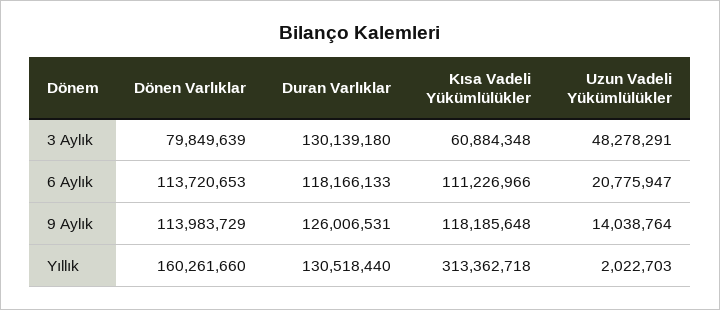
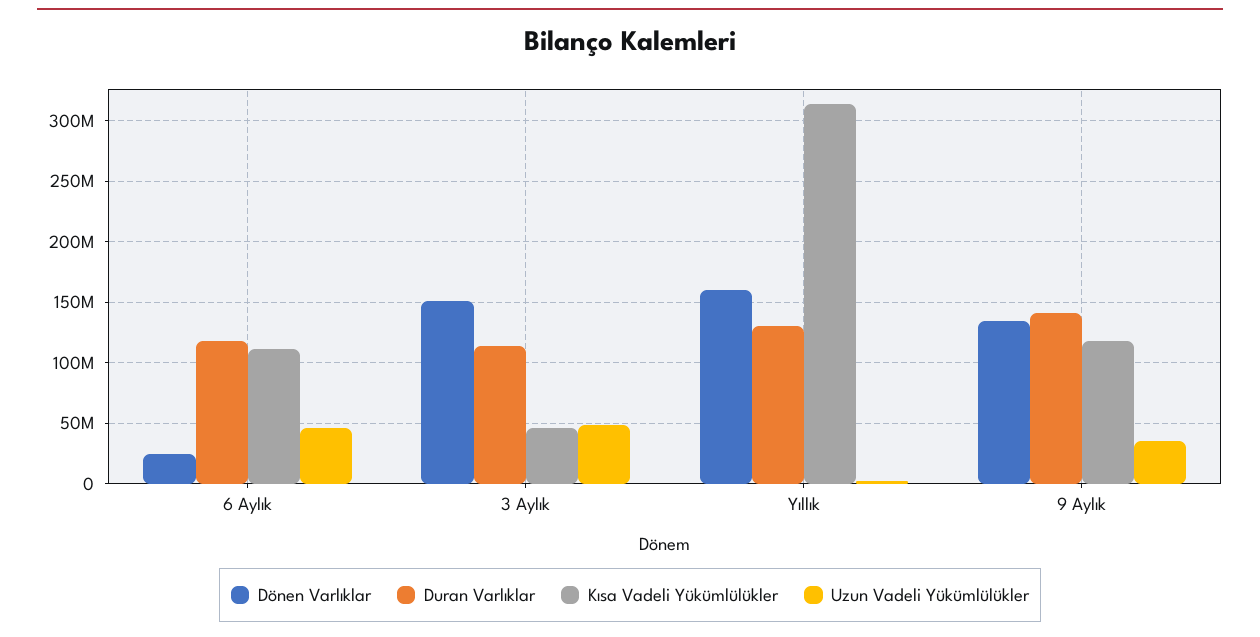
  {
    "Dönen Varlıklar": {
-     "3 Aylık": 79849639,
+     "3 Aylık": 150000000,
-     "6 Aylık": 113720653,
+     "6 Aylık": 25000000,
-     "9 Aylık": 113983729,
+     "9 Aylık": 135000000,
      "Yıllık": 160261660
    },
    "Duran Varlıklar": {
-     "3 Aylık": 130139180,
+     "3 Aylık": 115000000,
      "6 Aylık": 118166133,
-     "9 Aylık": 126006531,
+     "9 Aylık": 140000000,
      "Yıllık": 130518440
    },
    "Kısa Vadeli Yükümlülükler": {
-     "3 Aylık": 60884348,
+     "3 Aylık": 45000000,
      "6 Aylık": 111226966,
      "9 Aylık": 118185648,
      "Yıllık": 313362718
    },
    "Uzun Vadeli Yükümlülükler": {
      "3 Aylık": 48278291,
-     "6 Aylık": 20775947,
+     "6 Aylık": 45000000,
-     "9 Aylık": 14038764,
+     "9 Aylık": 35000000,
      "Yıllık": 2022703
    }
  }

